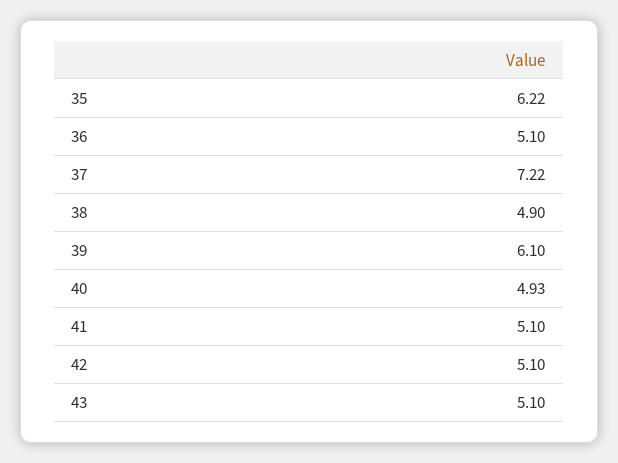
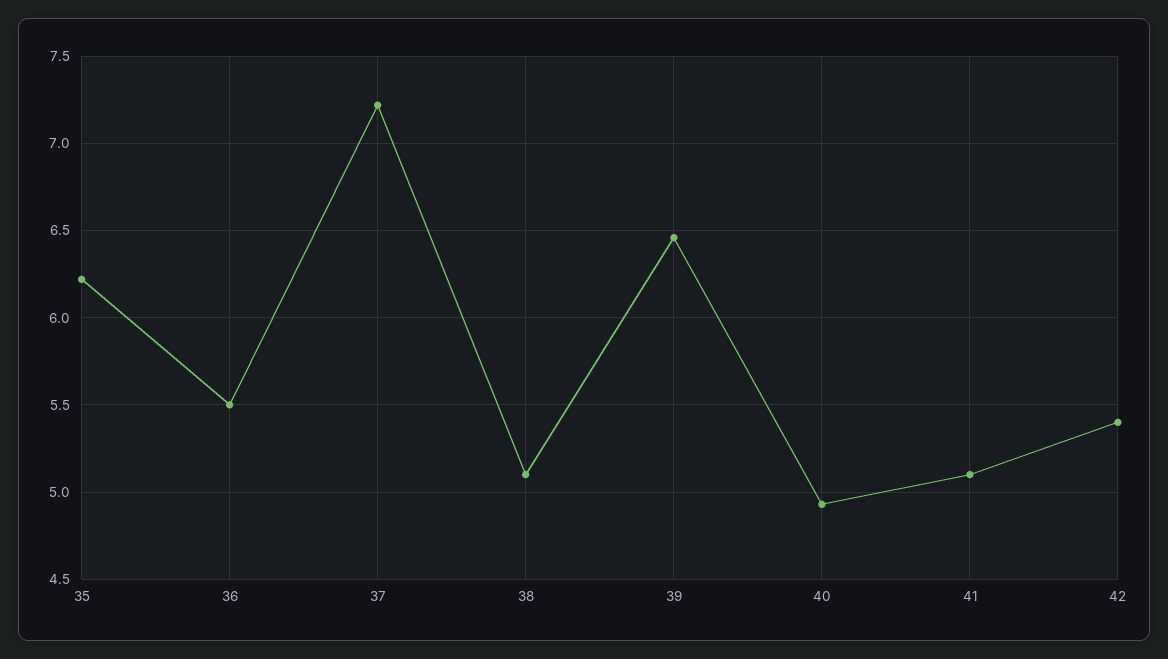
  {
    "35": 6.22,
-   "36": 5.1,
+   "36": 5.5,
    "37": 7.22,
-   "38": 4.9,
+   "38": 5.1,
-   "39": 6.1,
+   "39": 6.45,
    "40": 4.93,
    "41": 5.1,
-   "42": 5.1,
+   "42": 5.4
-   "43": 5.1
  }

